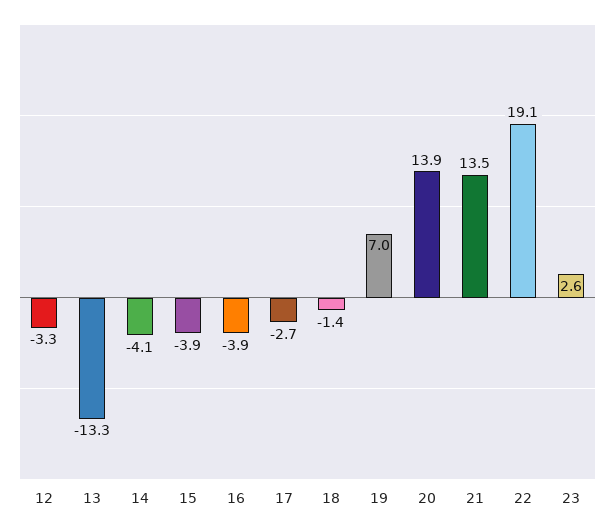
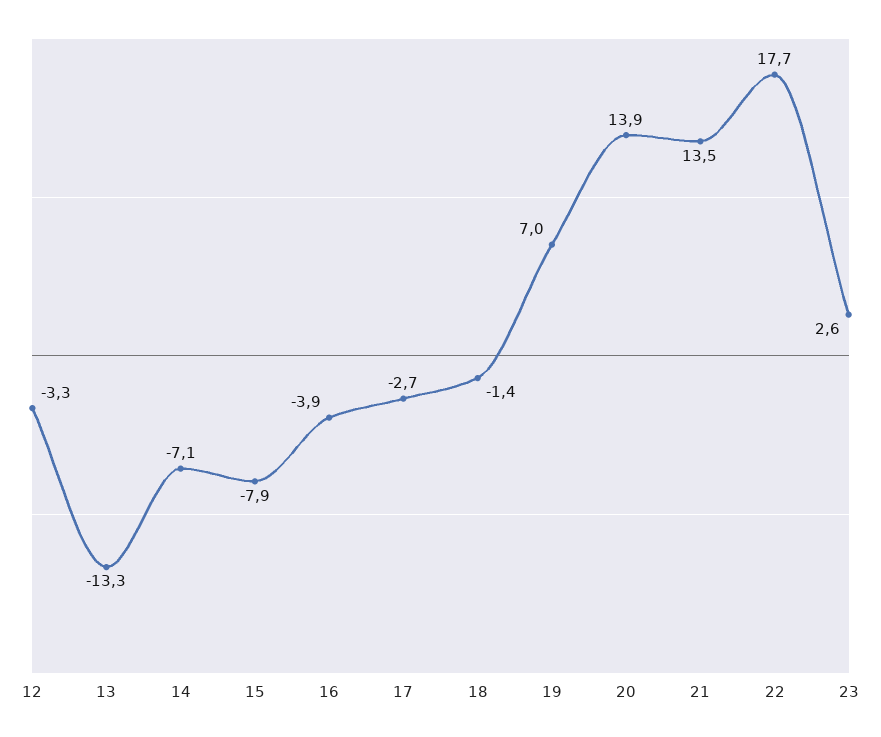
  {
    "12": -3.3,
    "13": -13.3,
-   "14": -4.1,
+   "14": -7.1,
-   "15": -3.9,
+   "15": -7.9,
    "16": -3.9,
    "17": -2.7,
    "18": -1.4,
    "19": 7,
    "20": 13.9,
    "21": 13.5,
-   "22": 19.1,
+   "22": 17.7,
    "23": 2.6
  }

